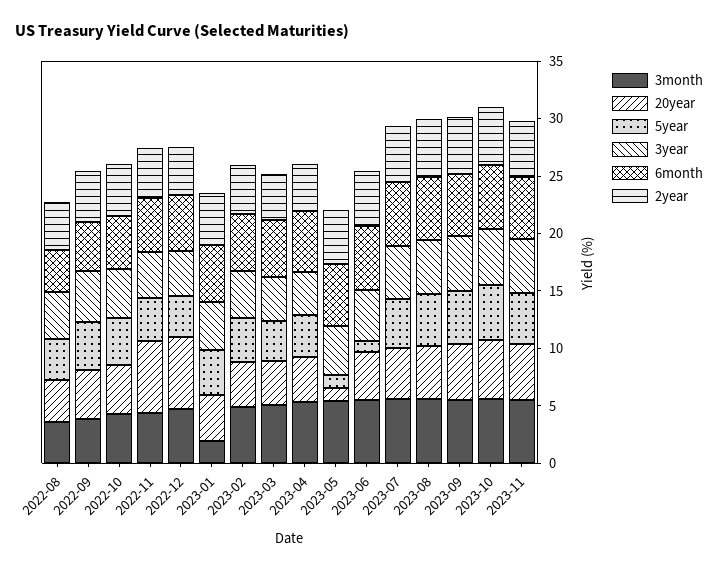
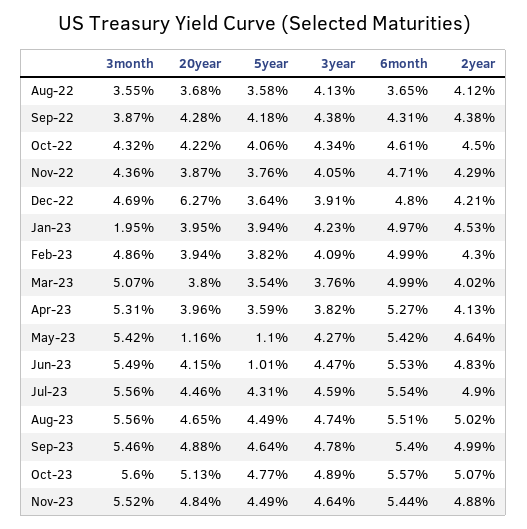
  {
    "3month": {
      "2022-08": 3.55,
      "2022-09": 3.87,
      "2022-10": 4.32,
      "2022-11": 4.36,
      "2022-12": 4.69,
      "2023-01": 1.95,
      "2023-02": 4.86,
      "2023-03": 5.07,
      "2023-04": 5.31,
      "2023-05": 5.42,
      "2023-06": 5.49,
      "2023-07": 5.56,
      "2023-08": 5.56,
      "2023-09": 5.46,
      "2023-10": 5.6,
      "2023-11": 5.52
    },
    "20year": {
      "2022-08": 3.68,
      "2022-09": 4.28,
      "2022-10": 4.22,
-     "2022-11": 6,
+     "2022-11": 3.87,
      "2022-12": 6.27,
      "2023-01": 3.95,
      "2023-02": 3.94,
      "2023-03": 3.8,
      "2023-04": 3.96,
      "2023-05": 1.16,
      "2023-06": 4.15,
      "2023-07": 4.46,
      "2023-08": 4.65,
      "2023-09": 4.88,
      "2023-10": 5.13,
      "2023-11": 4.84
    },
    "5year": {
      "2022-08": 3.58,
      "2022-09": 4.18,
      "2022-10": 4.06,
      "2022-11": 3.76,
      "2022-12": 3.64,
      "2023-01": 3.94,
      "2023-02": 3.82,
      "2023-03": 3.54,
      "2023-04": 3.59,
      "2023-05": 1.1,
      "2023-06": 1.01,
      "2023-07": 4.31,
      "2023-08": 4.49,
      "2023-09": 4.64,
      "2023-10": 4.77,
      "2023-11": 4.49
    },
    "3year": {
      "2022-08": 4.13,
      "2022-09": 4.38,
      "2022-10": 4.34,
      "2022-11": 4.05,
      "2022-12": 3.91,
      "2023-01": 4.23,
      "2023-02": 4.09,
      "2023-03": 3.76,
      "2023-04": 3.82,
      "2023-05": 4.27,
      "2023-06": 4.47,
      "2023-07": 4.59,
      "2023-08": 4.74,
      "2023-09": 4.78,
      "2023-10": 4.89,
      "2023-11": 4.64
    },
    "6month": {
      "2022-08": 3.65,
      "2022-09": 4.31,
      "2022-10": 4.61,
      "2022-11": 4.71,
      "2022-12": 4.8,
      "2023-01": 4.97,
      "2023-02": 4.99,
      "2023-03": 4.99,
      "2023-04": 5.27,
      "2023-05": 5.42,
      "2023-06": 5.53,
      "2023-07": 5.54,
      "2023-08": 5.51,
      "2023-09": 5.4,
      "2023-10": 5.57,
      "2023-11": 5.44
    },
    "2year": {
      "2022-08": 4.12,
      "2022-09": 4.38,
      "2022-10": 4.5,
      "2022-11": 4.29,
      "2022-12": 4.21,
      "2023-01": 4.53,
      "2023-02": 4.3,
      "2023-03": 4.02,
      "2023-04": 4.13,
      "2023-05": 4.64,
      "2023-06": 4.83,
      "2023-07": 4.9,
      "2023-08": 5.02,
      "2023-09": 4.99,
      "2023-10": 5.07,
      "2023-11": 4.88
    }
  }

